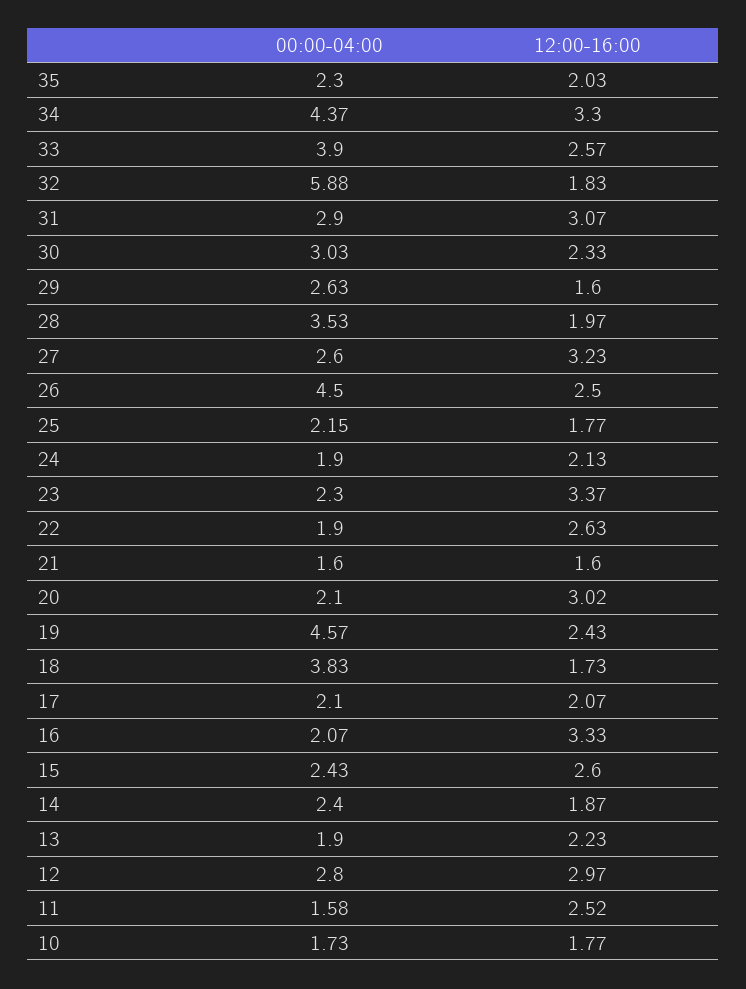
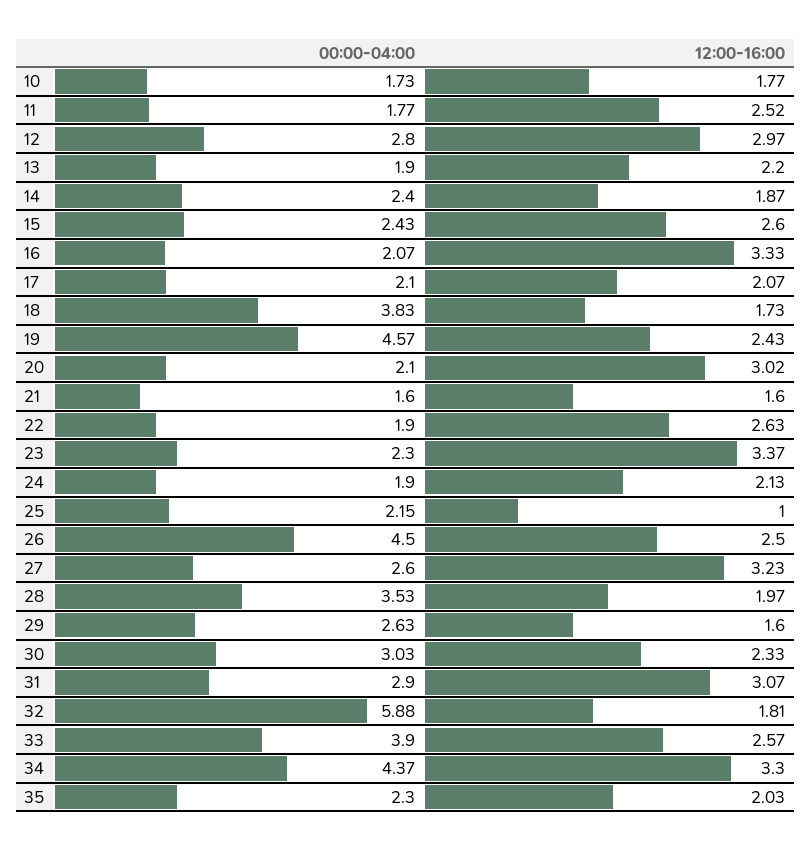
  {
    "00:00-04:00": {
      "35": 2.3,
      "34": 4.37,
      "33": 3.9,
      "32": 5.88,
      "31": 2.9,
      "30": 3.03,
      "29": 2.63,
      "28": 3.53,
      "27": 2.6,
      "26": 4.5,
      "25": 2.15,
      "24": 1.9,
      "23": 2.3,
      "22": 1.9,
      "21": 1.6,
      "20": 2.1,
      "19": 4.57,
      "18": 3.83,
      "17": 2.1,
      "16": 2.07,
      "15": 2.43,
      "14": 2.4,
      "13": 1.9,
      "12": 2.8,
-     "11": 1.58,
+     "11": 1.77,
      "10": 1.73
    },
    "12:00-16:00": {
      "35": 2.03,
      "34": 3.3,
      "33": 2.57,
-     "32": 1.83,
+     "32": 1.81,
      "31": 3.07,
      "30": 2.33,
      "29": 1.6,
      "28": 1.97,
      "27": 3.23,
      "26": 2.5,
-     "25": 1.77,
+     "25": 1,
      "24": 2.13,
      "23": 3.37,
      "22": 2.63,
      "21": 1.6,
      "20": 3.02,
      "19": 2.43,
      "18": 1.73,
      "17": 2.07,
      "16": 3.33,
      "15": 2.6,
      "14": 1.87,
-     "13": 2.23,
+     "13": 2.2,
      "12": 2.97,
      "11": 2.52,
      "10": 1.77
    }
  }

